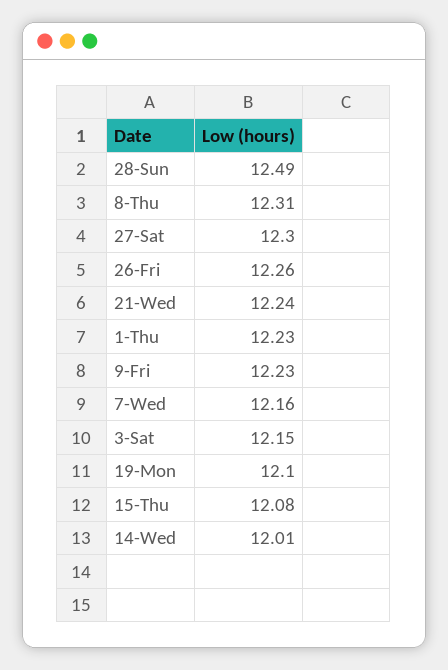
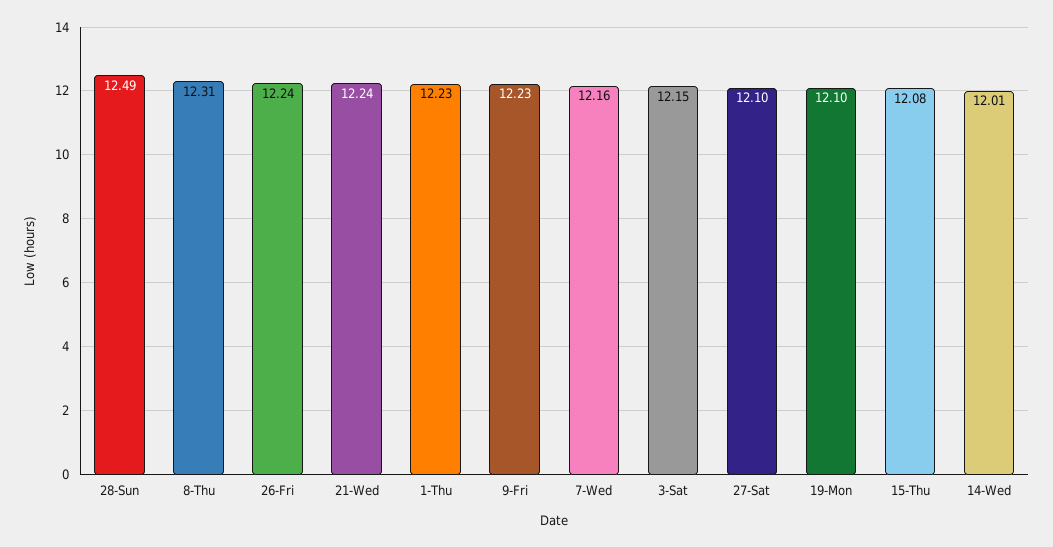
  {
    "28-Sun": 12.49,
    "8-Thu": 12.31,
-   "27-Sat": 12.3,
+   "27-Sat": 12.1,
-   "26-Fri": 12.26,
+   "26-Fri": 12.24,
    "21-Wed": 12.24,
    "1-Thu": 12.23,
    "9-Fri": 12.23,
    "7-Wed": 12.16,
    "3-Sat": 12.15,
    "19-Mon": 12.1,
    "15-Thu": 12.08,
    "14-Wed": 12.01
  }

